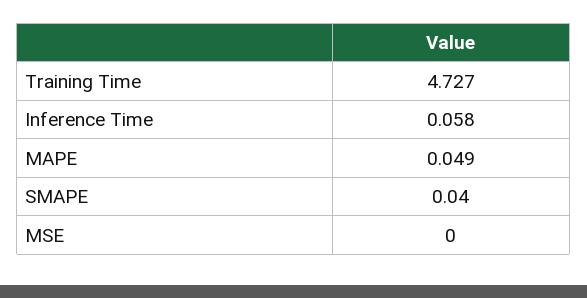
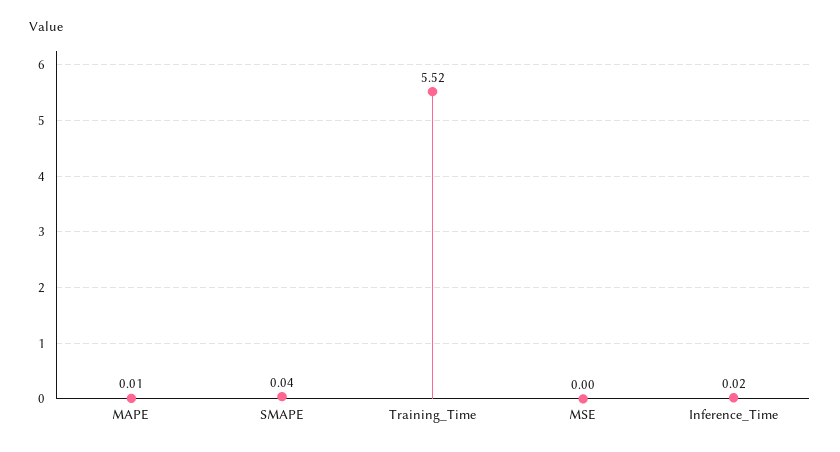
  {
-   "Training Time": 4.727,
+   "Training Time": 5.52,
-   "Inference Time": 0.058,
+   "Inference Time": 0.02,
-   "MAPE": 0.049,
+   "MAPE": 0.01,
    "SMAPE": 0.04,
    "MSE": 0
  }

